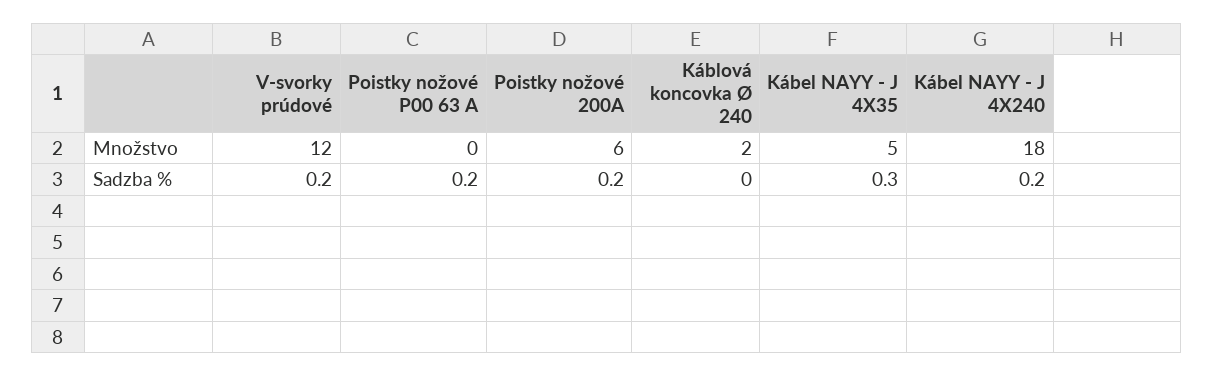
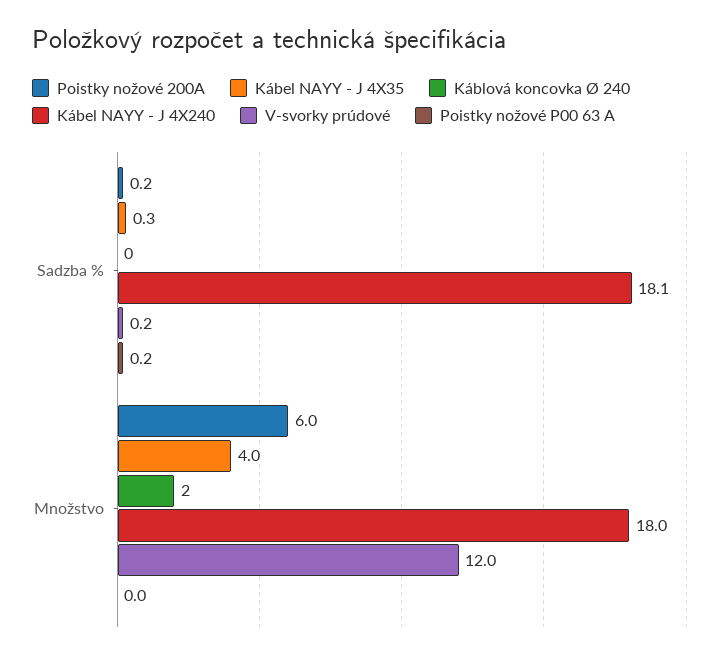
  {
    "V-svorky prúdové": {
      "Množstvo": 12,
      "Sadzba %": 0.2
    },
    "Poistky nožové P00 63 A": {
      "Množstvo": 0,
      "Sadzba %": 0.2
    },
    "Poistky nožové 200A": {
      "Množstvo": 6,
      "Sadzba %": 0.2
    },
    "Káblová koncovka Ø 240": {
      "Množstvo": 2,
      "Sadzba %": 0
    },
    "Kábel NAYY - J 4X35": {
-     "Množstvo": 5,
+     "Množstvo": 4,
      "Sadzba %": 0.3
    },
    "Kábel NAYY - J 4X240": {
      "Množstvo": 18,
-     "Sadzba %": 0.2
+     "Sadzba %": 18.1
    }
  }

